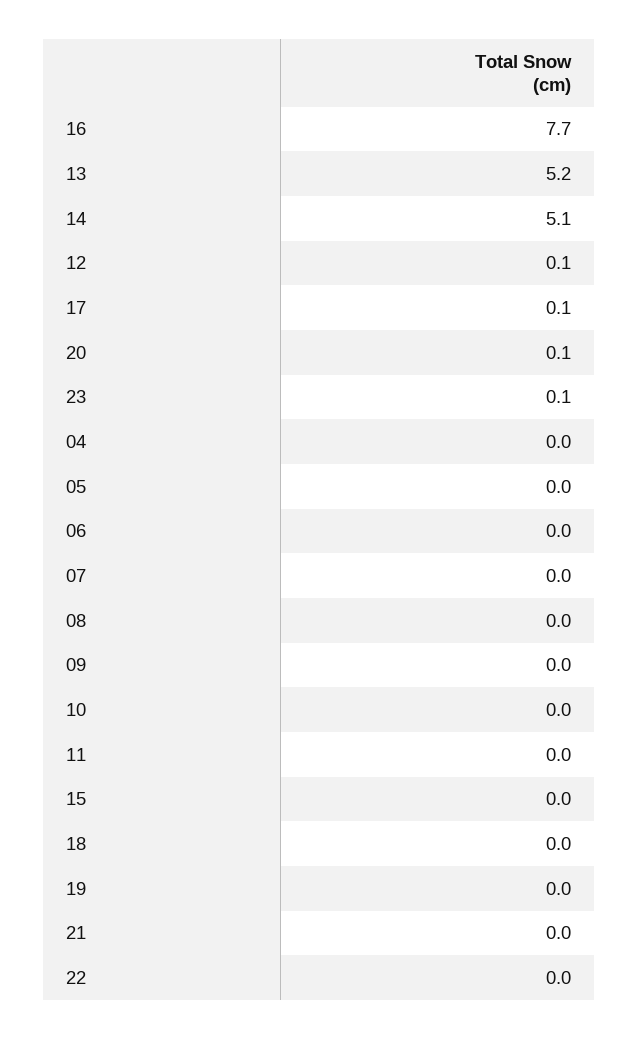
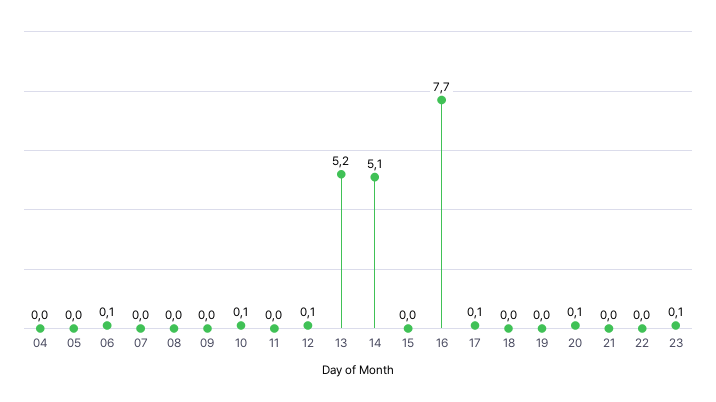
  {
    "16": 7.7,
    "13": 5.2,
    "14": 5.1,
    "12": 0.1,
    "17": 0.1,
    "20": 0.1,
    "23": 0.1,
    "04": 0,
    "05": 0,
-   "06": 0,
+   "06": 0.1,
    "07": 0,
    "08": 0,
    "09": 0,
-   "10": 0,
+   "10": 0.1,
    "11": 0,
    "15": 0,
    "18": 0,
    "19": 0,
    "21": 0,
    "22": 0
  }

